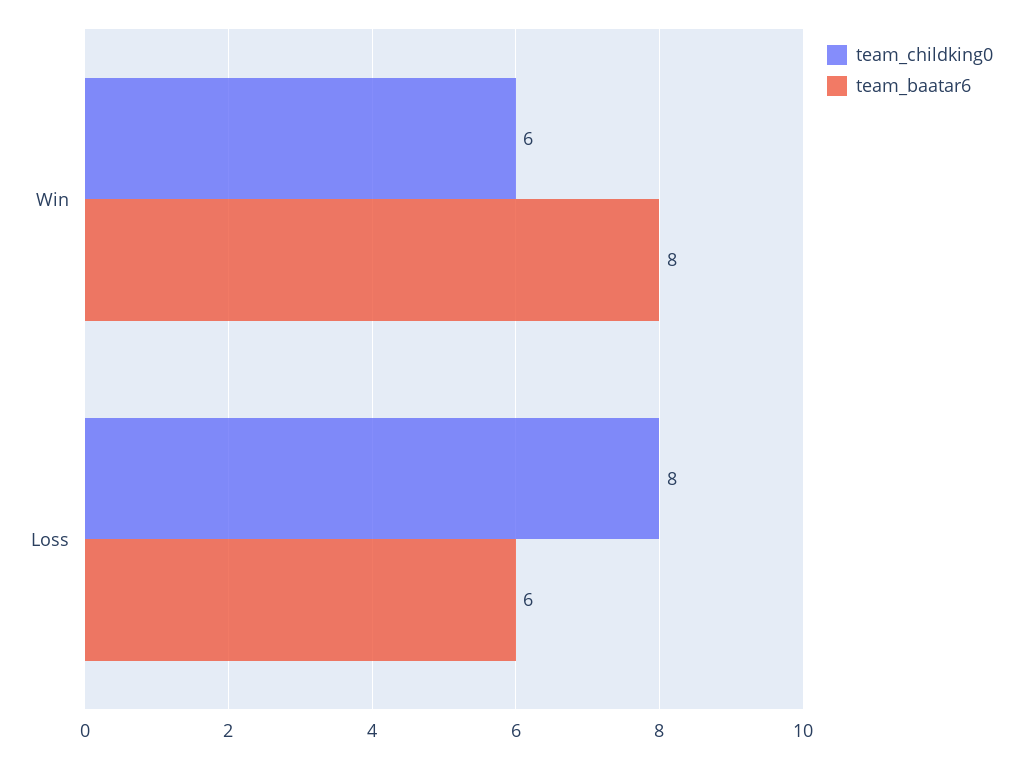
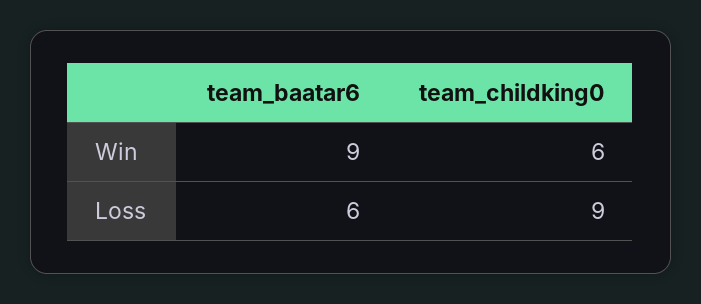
  {
    "team_childking0": {
      "Win": 6,
-     "Loss": 8
+     "Loss": 9
    },
    "team_baatar6": {
-     "Win": 8,
+     "Win": 9,
      "Loss": 6
    }
  }

